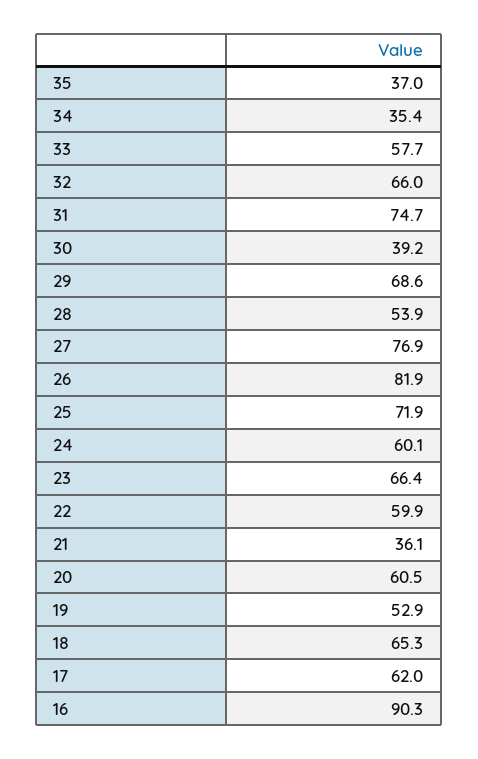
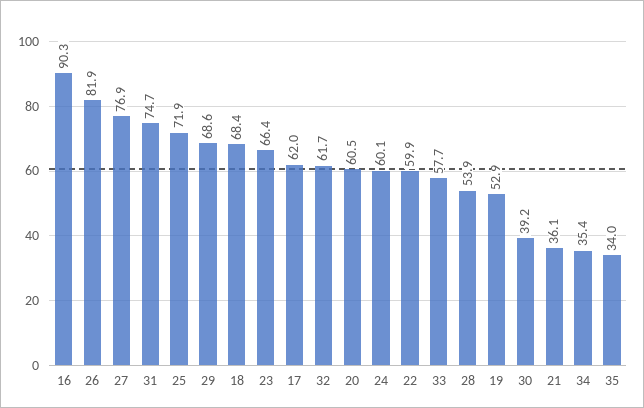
  {
-   "35": 37,
+   "35": 34,
    "34": 35.4,
    "33": 57.7,
-   "32": 66,
+   "32": 61.7,
    "31": 74.7,
    "30": 39.2,
    "29": 68.6,
    "28": 53.9,
    "27": 76.9,
    "26": 81.9,
    "25": 71.9,
    "24": 60.1,
    "23": 66.4,
    "22": 59.9,
    "21": 36.1,
    "20": 60.5,
    "19": 52.9,
-   "18": 65.3,
+   "18": 68.4,
    "17": 62,
    "16": 90.3
  }

